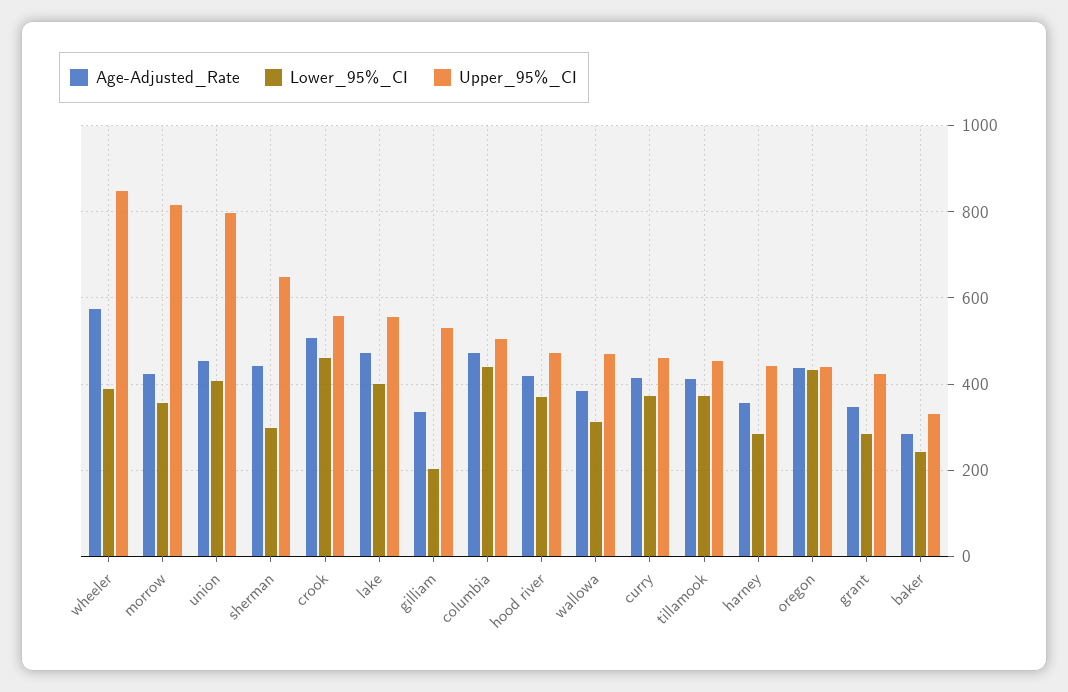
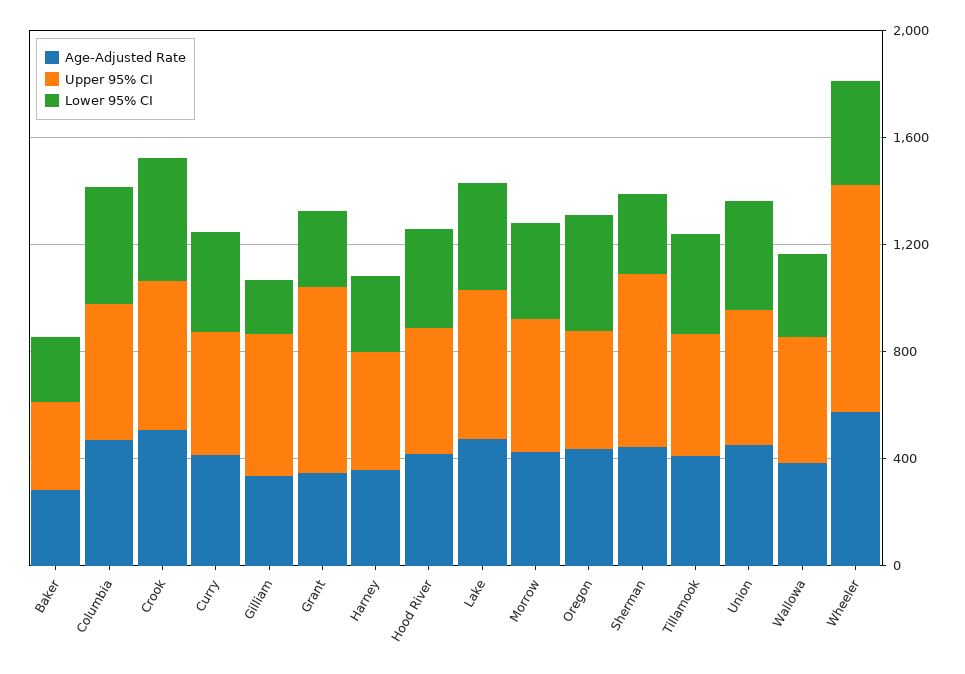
  {
    "Age-Adjusted_Rate": {
      "wheeler": 580,
      "morrow": 420,
      "union": 460,
      "sherman": 440,
      "crook": 500,
      "lake": 480,
      "gilliam": 340,
      "columbia": 480,
      "hood river": 420,
      "wallowa": 380,
      "curry": 420,
      "tillamook": 420,
      "harney": 360,
      "oregon": 440,
      "grant": 340,
      "baker": 280
    },
    "Lower_95%_CI": {
      "wheeler": 380,
      "morrow": 360,
      "union": 400,
      "sherman": 300,
      "crook": 460,
      "lake": 400,
      "gilliam": 200,
      "columbia": 440,
      "hood river": 360,
      "wallowa": 320,
      "curry": 380,
      "tillamook": 380,
      "harney": 280,
      "oregon": 440,
      "grant": 280,
      "baker": 240
    },
    "Upper_95%_CI": {
      "wheeler": 840,
-     "morrow": 820,
+     "morrow": 500,
-     "union": 800,
+     "union": 500,
      "sherman": 640,
      "crook": 560,
      "lake": 560,
      "gilliam": 540,
      "columbia": 500,
      "hood river": 480,
      "wallowa": 480,
      "curry": 460,
      "tillamook": 460,
      "harney": 440,
      "oregon": 440,
-     "grant": 420,
+     "grant": 700,
      "baker": 320
    }
  }

